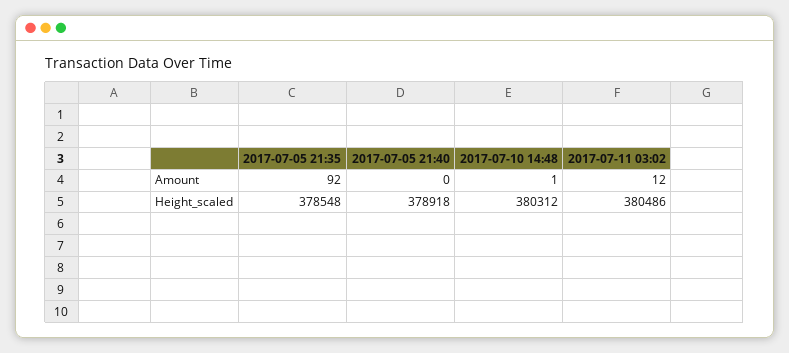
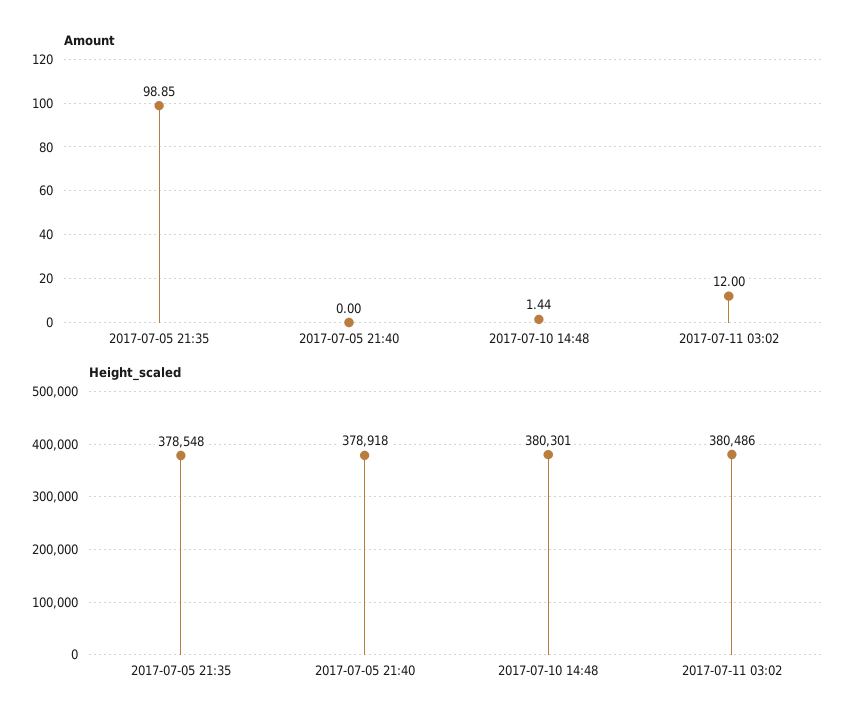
  {
    "Amount": {
-     "2017-07-05 21:35": 92,
+     "2017-07-05 21:35": 98.85,
      "2017-07-05 21:40": 0,
-     "2017-07-10 14:48": 1,
+     "2017-07-10 14:48": 1.44,
      "2017-07-11 03:02": 12
    },
    "Height_scaled": {
      "2017-07-05 21:35": 378548,
      "2017-07-05 21:40": 378918,
-     "2017-07-10 14:48": 380312,
+     "2017-07-10 14:48": 380301,
      "2017-07-11 03:02": 380486
    }
  }

